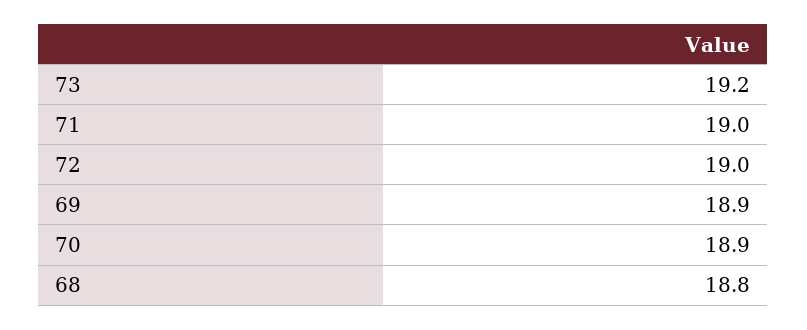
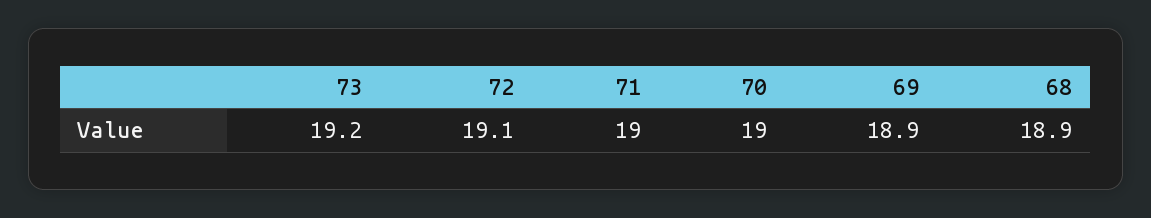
  {
    "73": 19.2,
    "71": 19,
-   "72": 19,
+   "72": 19.1,
    "69": 18.9,
-   "70": 18.9,
+   "70": 19,
-   "68": 18.8
+   "68": 18.9
  }

